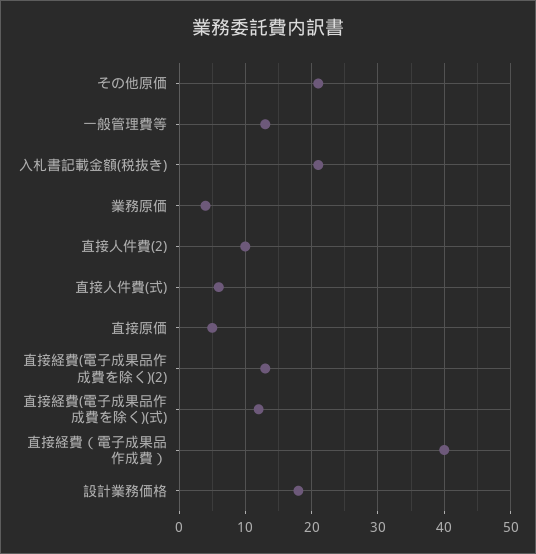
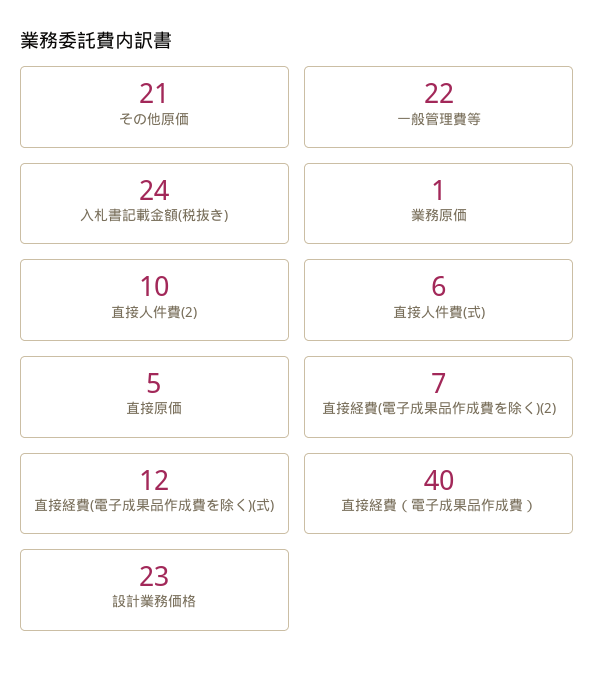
  {
    "その他原価": 21,
-   "一般管理費等": 13,
+   "一般管理費等": 22,
-   "入札書記載金額(税抜き)": 21,
+   "入札書記載金額(税抜き)": 24,
-   "業務原価": 4,
+   "業務原価": 1,
    "直接人件費(2)": 10,
    "直接人件費(式)": 6,
    "直接原価": 5,
-   "直接経費(電子成果品作成費を除く)(2)": 13,
+   "直接経費(電子成果品作成費を除く)(2)": 7,
    "直接経費(電子成果品作成費を除く)(式)": 12,
    "直接経費（電子成果品作成費）": 40,
-   "設計業務価格": 18
+   "設計業務価格": 23
  }

